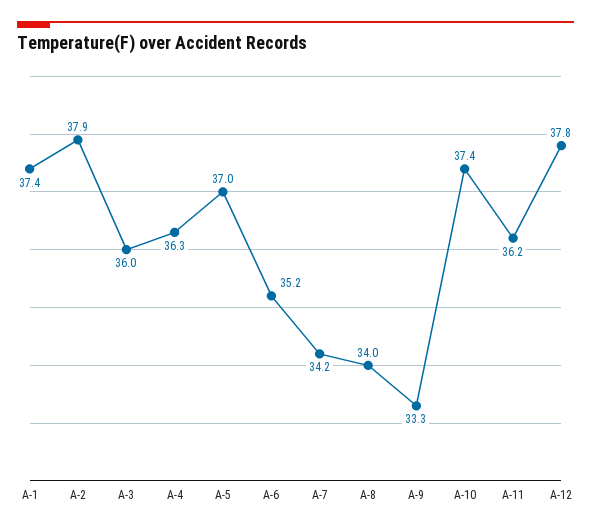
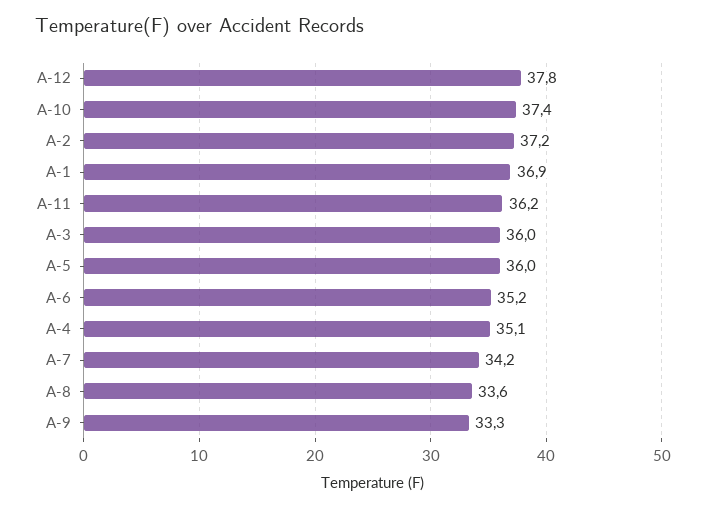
  {
-   "A-1": 37.4,
+   "A-1": 36.9,
-   "A-2": 37.9,
+   "A-2": 37.2,
    "A-3": 36,
-   "A-4": 36.3,
+   "A-4": 35.1,
-   "A-5": 37,
+   "A-5": 36,
    "A-6": 35.2,
    "A-7": 34.2,
-   "A-8": 34,
+   "A-8": 33.6,
    "A-9": 33.3,
    "A-10": 37.4,
    "A-11": 36.2,
    "A-12": 37.8
  }

